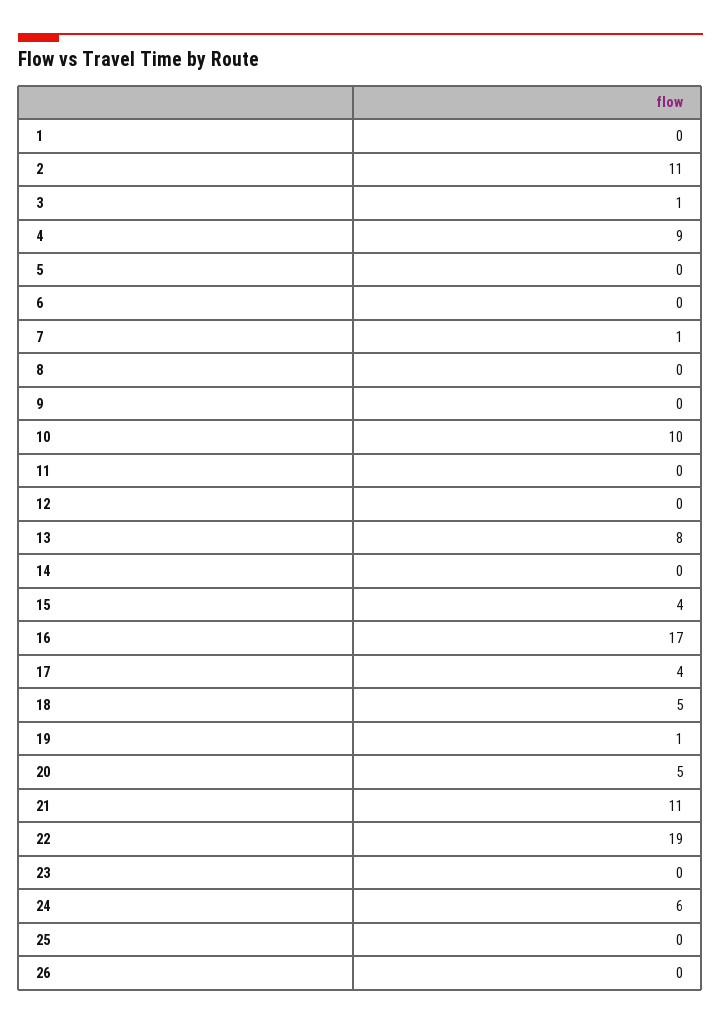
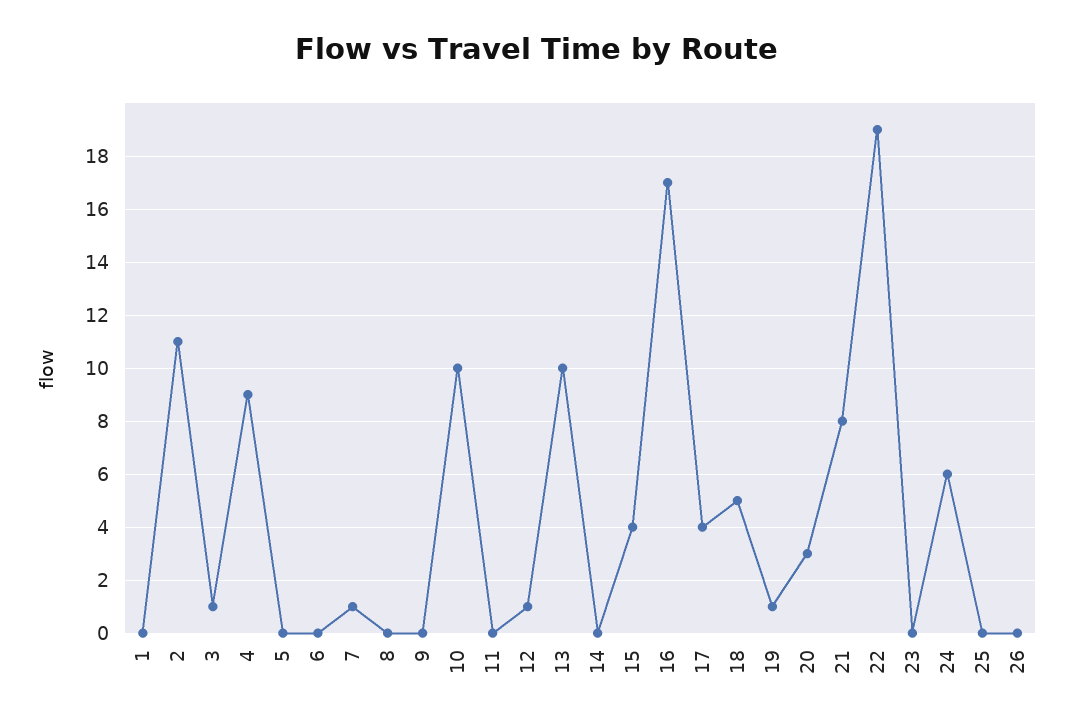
  {
    "1": 0,
    "2": 11,
    "3": 1,
    "4": 9,
    "5": 0,
    "6": 0,
    "7": 1,
    "8": 0,
    "9": 0,
    "10": 10,
    "11": 0,
-   "12": 0,
+   "12": 1,
-   "13": 8,
+   "13": 10,
    "14": 0,
    "15": 4,
    "16": 17,
    "17": 4,
    "18": 5,
    "19": 1,
-   "20": 5,
+   "20": 3,
-   "21": 11,
+   "21": 8,
    "22": 19,
    "23": 0,
    "24": 6,
    "25": 0,
    "26": 0
  }

